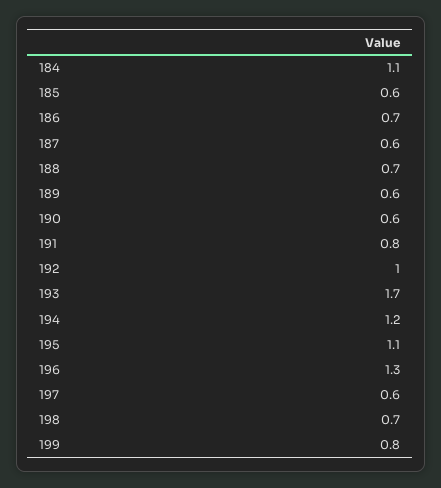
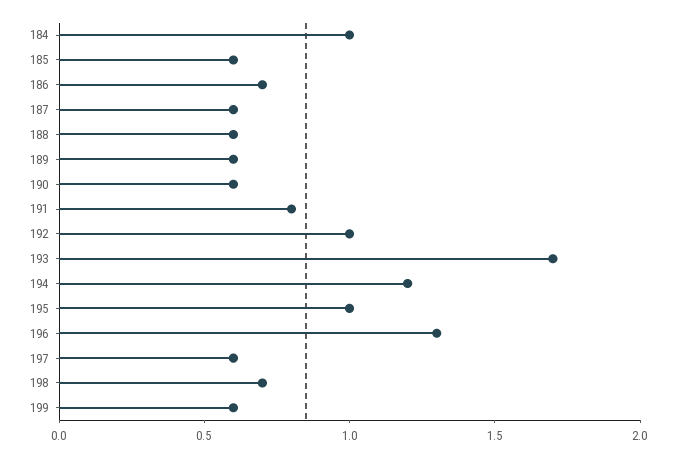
  {
-   "184": 1.1,
+   "184": 1,
    "185": 0.6,
    "186": 0.7,
    "187": 0.6,
-   "188": 0.7,
+   "188": 0.6,
    "189": 0.6,
    "190": 0.6,
    "191": 0.8,
    "192": 1,
    "193": 1.7,
    "194": 1.2,
-   "195": 1.1,
+   "195": 1,
    "196": 1.3,
    "197": 0.6,
    "198": 0.7,
-   "199": 0.8
+   "199": 0.6
  }

